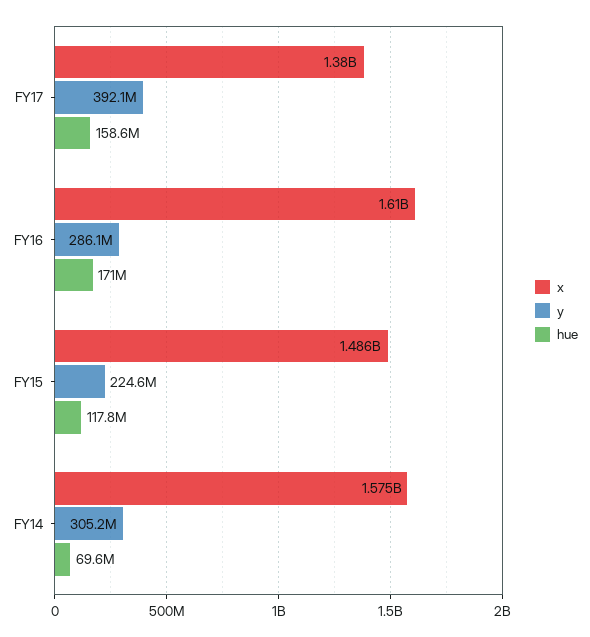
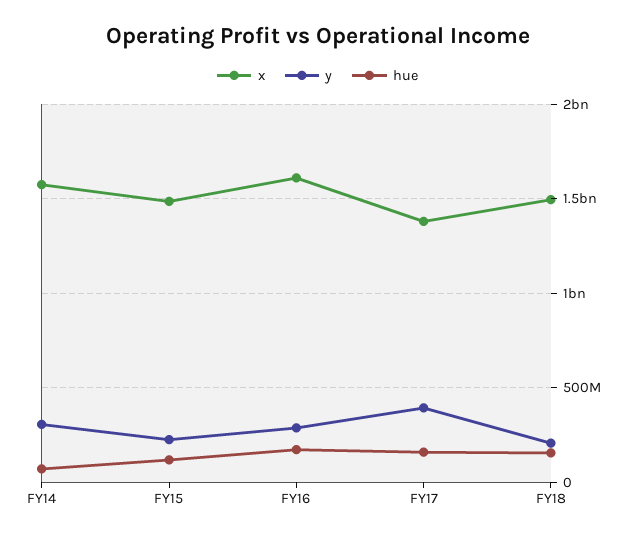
  {
    "x": {
      "FY17": 1380000000,
      "FY16": 1610000000,
      "FY15": 1486000000,
-     "FY14": 1575000000
+     "FY14": 1575000000,
+     "FY18": 1500000000
    },
    "y": {
      "FY17": 392100000,
      "FY16": 286100000,
      "FY15": 224600000,
-     "FY14": 305200000
+     "FY14": 305200000,
+     "FY18": 200000000
    },
    "hue": {
      "FY17": 158600000,
      "FY16": 171000000,
      "FY15": 117800000,
-     "FY14": 69600000
+     "FY14": 69600000,
+     "FY18": 150000000
    }
  }

